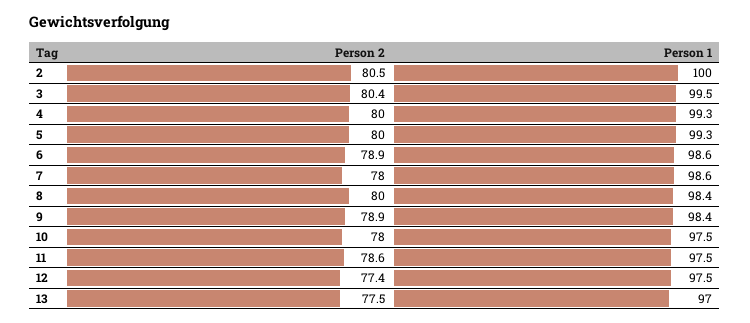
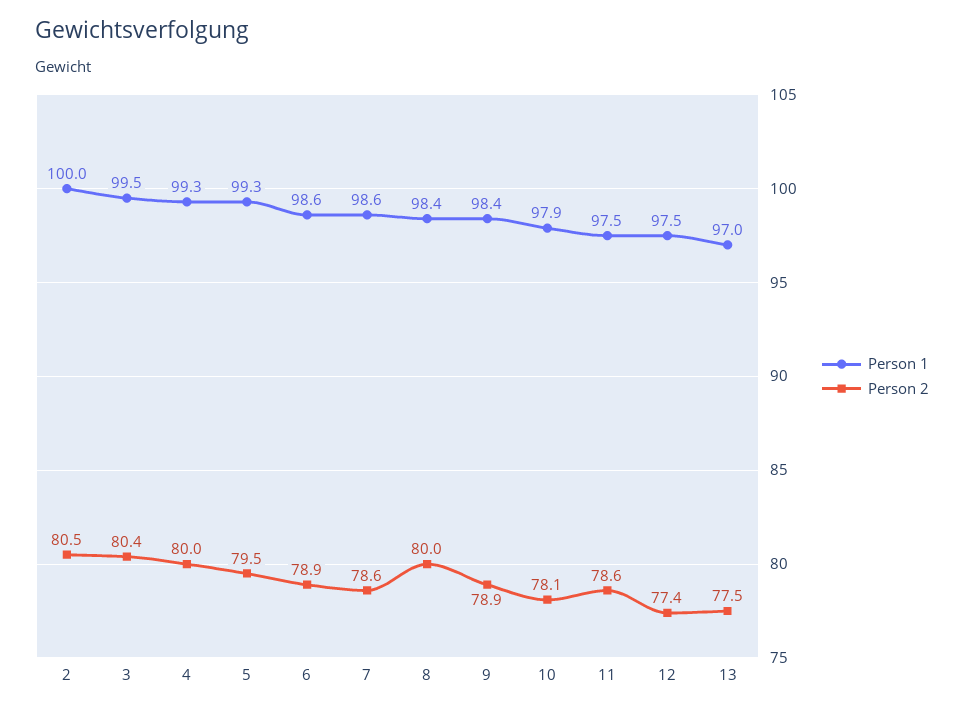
  {
    "Person 2": {
      "2": 80.5,
      "3": 80.4,
      "4": 80,
-     "5": 80,
+     "5": 79.5,
      "6": 78.9,
-     "7": 78,
+     "7": 78.6,
      "8": 80,
      "9": 78.9,
-     "10": 78,
+     "10": 78.1,
      "11": 78.6,
      "12": 77.4,
      "13": 77.5
    },
    "Person 1": {
      "2": 100,
      "3": 99.5,
      "4": 99.3,
      "5": 99.3,
      "6": 98.6,
      "7": 98.6,
      "8": 98.4,
      "9": 98.4,
-     "10": 97.5,
+     "10": 97.9,
      "11": 97.5,
      "12": 97.5,
      "13": 97
    }
  }

